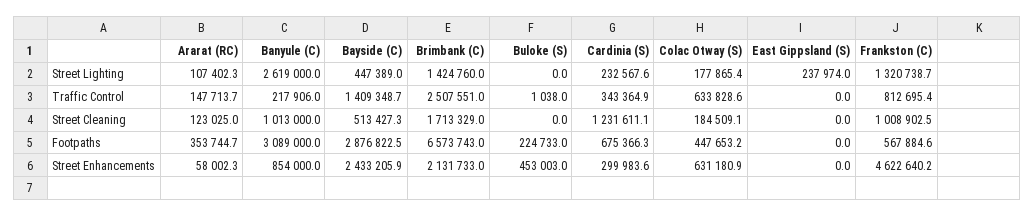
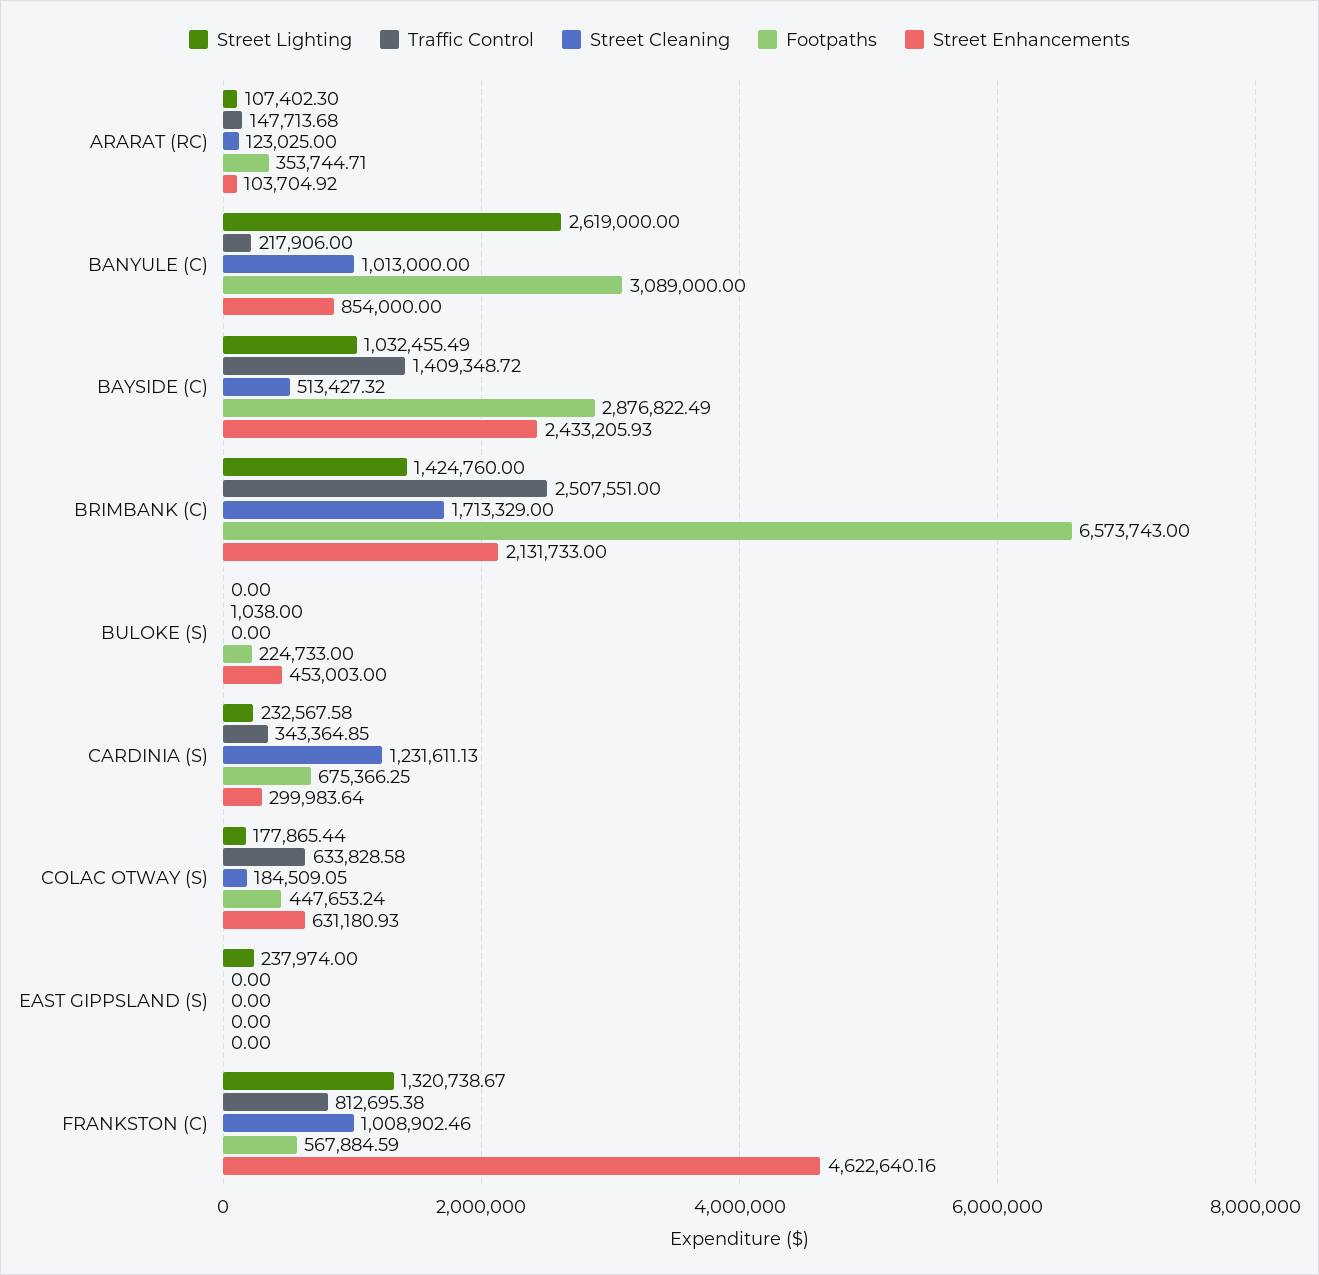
  {
    "Street Lighting": {
      "Ararat (RC)": 107402.3,
      "Banyule (C)": 2619000,
-     "Bayside (C)": 447389,
+     "Bayside (C)": 1032455.49,
      "Brimbank (C)": 1424760,
      "Buloke (S)": 0,
      "Cardinia (S)": 232567.58,
      "Colac Otway (S)": 177865.44,
      "East Gippsland (S)": 237974,
      "Frankston (C)": 1320738.67
    },
    "Traffic Control": {
      "Ararat (RC)": 147713.68,
      "Banyule (C)": 217906,
      "Bayside (C)": 1409348.72,
      "Brimbank (C)": 2507551,
      "Buloke (S)": 1038,
      "Cardinia (S)": 343364.85,
      "Colac Otway (S)": 633828.58,
      "East Gippsland (S)": 0,
      "Frankston (C)": 812695.38
    },
    "Street Cleaning": {
      "Ararat (RC)": 123025,
      "Banyule (C)": 1013000,
      "Bayside (C)": 513427.32,
      "Brimbank (C)": 1713329,
      "Buloke (S)": 0,
      "Cardinia (S)": 1231611.13,
      "Colac Otway (S)": 184509.05,
      "East Gippsland (S)": 0,
      "Frankston (C)": 1008902.46
    },
    "Footpaths": {
      "Ararat (RC)": 353744.71,
      "Banyule (C)": 3089000,
      "Bayside (C)": 2876822.49,
      "Brimbank (C)": 6573743,
      "Buloke (S)": 224733,
      "Cardinia (S)": 675366.25,
      "Colac Otway (S)": 447653.24,
      "East Gippsland (S)": 0,
      "Frankston (C)": 567884.59
    },
    "Street Enhancements": {
-     "Ararat (RC)": 58002.3,
+     "Ararat (RC)": 103704.92,
      "Banyule (C)": 854000,
      "Bayside (C)": 2433205.93,
      "Brimbank (C)": 2131733,
      "Buloke (S)": 453003,
      "Cardinia (S)": 299983.64,
      "Colac Otway (S)": 631180.93,
      "East Gippsland (S)": 0,
      "Frankston (C)": 4622640.16
    }
  }

